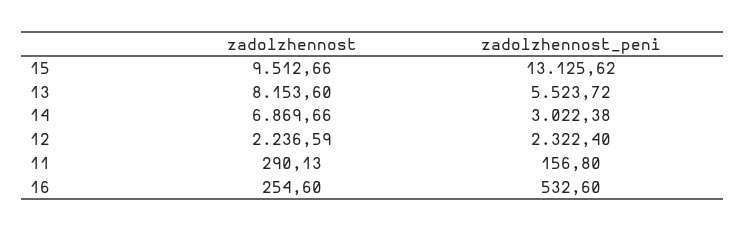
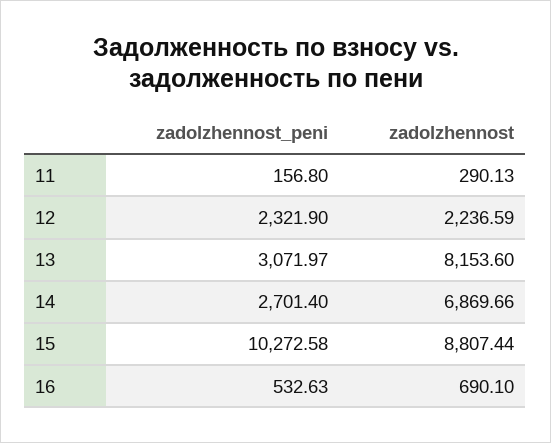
  {
    "zadolzhennost": {
-     "15": 9512.66,
+     "15": 8807.44,
      "13": 8153.6,
      "14": 6869.66,
      "12": 2236.59,
      "11": 290.13,
-     "16": 254.6
+     "16": 690.1
    },
    "zadolzhennost_peni": {
-     "15": 13125.62,
+     "15": 10272.58,
-     "13": 5523.72,
+     "13": 3071.97,
-     "14": 3022.38,
+     "14": 2701.4,
-     "12": 2322.4,
+     "12": 2321.9,
      "11": 156.8,
-     "16": 532.6
+     "16": 532.63
    }
  }

